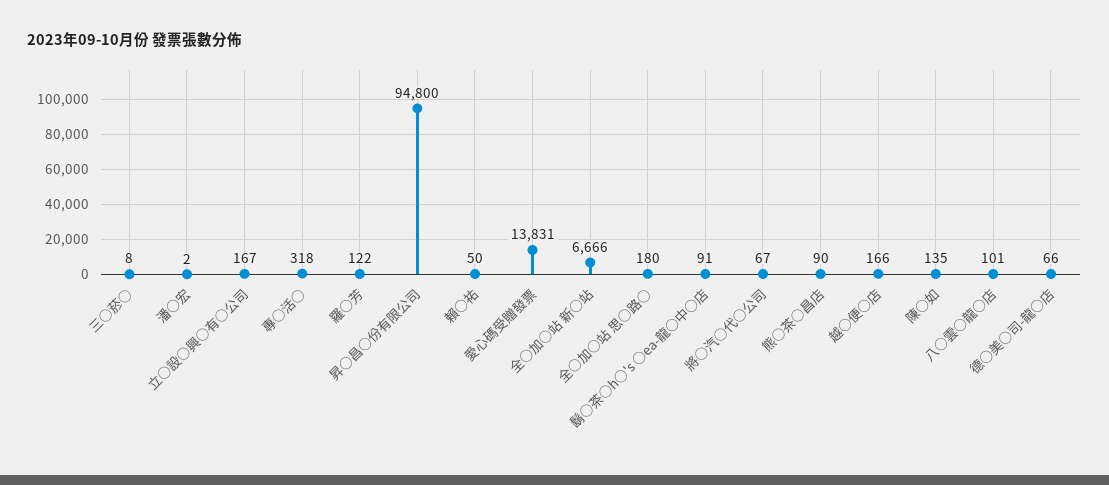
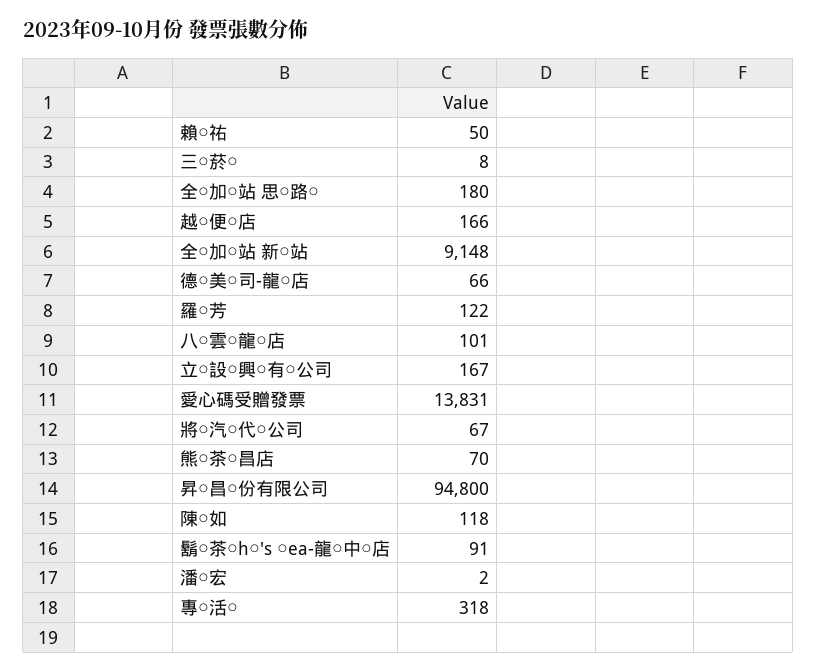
  {
    "三○菸○": 8,
    "潘○宏": 2,
    "立○設○興○有○公司": 167,
    "專○活○": 318,
    "羅○芳": 122,
    "昇○昌○份有限公司": 94800,
    "賴○祐": 50,
    "愛心碼受贈發票": 13831,
-   "全○加○站 新○站": 6666,
+   "全○加○站 新○站": 9148,
    "全○加○站 思○路○": 180,
    "鬍○茶○h○'s ○ea-龍○中○店": 91,
    "將○汽○代○公司": 67,
-   "熊○茶○昌店": 90,
+   "熊○茶○昌店": 70,
    "越○便○店": 166,
-   "陳○如": 135,
+   "陳○如": 118,
    "八○雲○龍○店": 101,
    "德○美○司-龍○店": 66
  }

